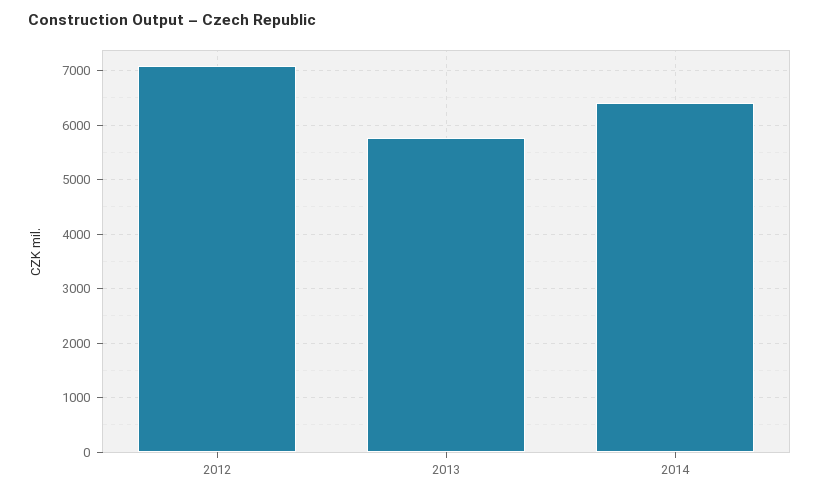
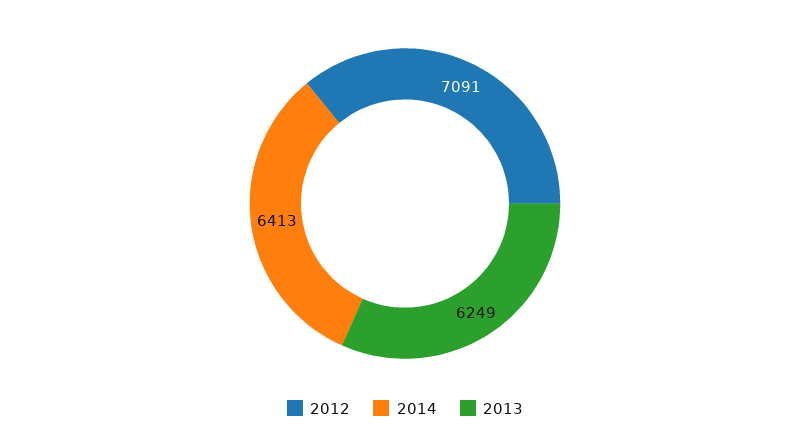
  {
    "2012": 7091,
-   "2013": 5800,
+   "2013": 6249,
    "2014": 6413
  }

